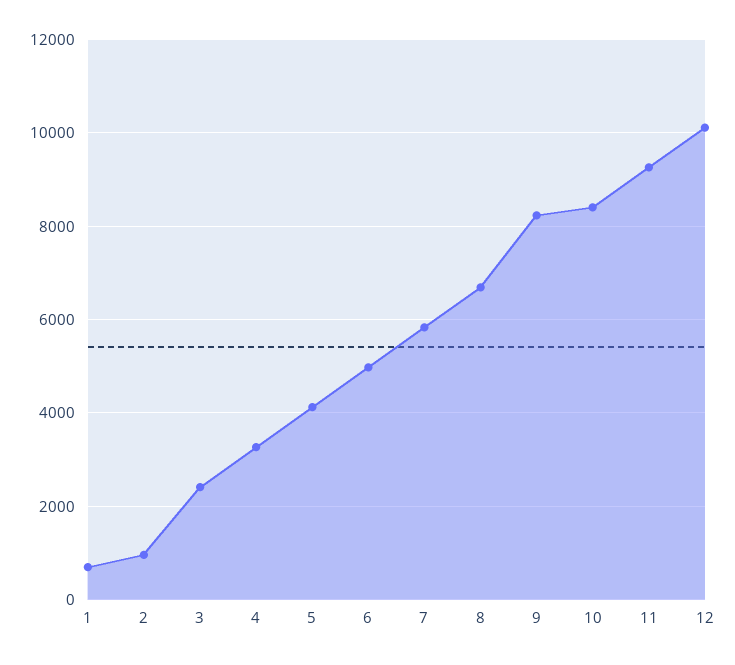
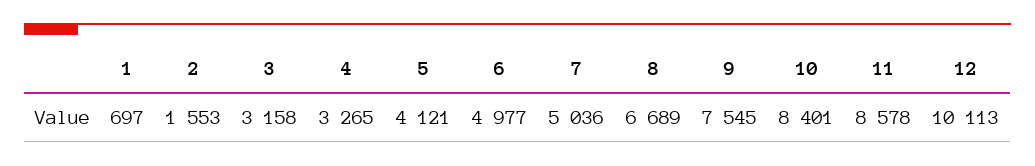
  {
    "1": 697,
-   "2": 1000,
+   "2": 1553,
-   "3": 2400,
+   "3": 3158,
    "4": 3265,
    "5": 4121,
    "6": 4977,
-   "7": 5800,
+   "7": 5036,
    "8": 6689,
-   "9": 8200,
+   "9": 7545,
    "10": 8401,
-   "11": 9200,
+   "11": 8578,
    "12": 10113
  }

